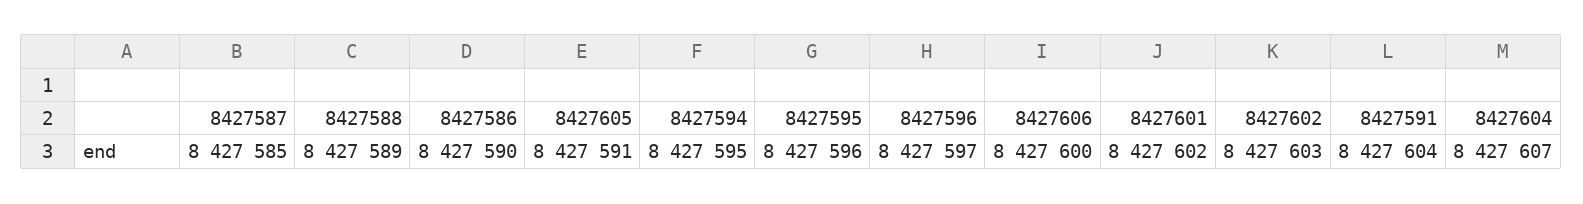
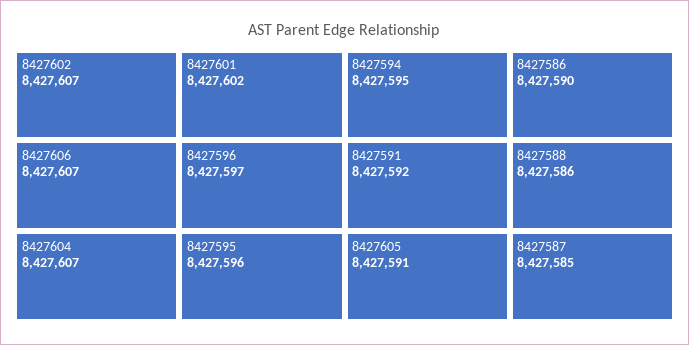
  {
    "8427587": 8427585,
-   "8427588": 8427589,
+   "8427588": 8427586,
    "8427586": 8427590,
    "8427605": 8427591,
    "8427594": 8427595,
    "8427595": 8427596,
    "8427596": 8427597,
-   "8427606": 8427600,
+   "8427606": 8427607,
    "8427601": 8427602,
-   "8427602": 8427603,
+   "8427602": 8427607,
-   "8427591": 8427604,
+   "8427591": 8427592,
    "8427604": 8427607
  }

